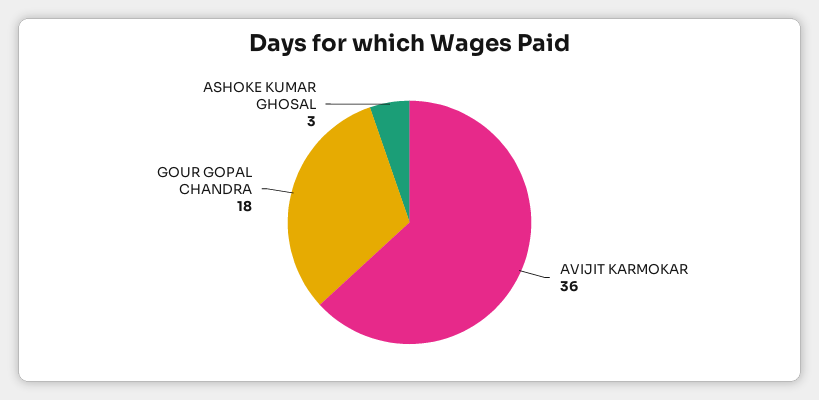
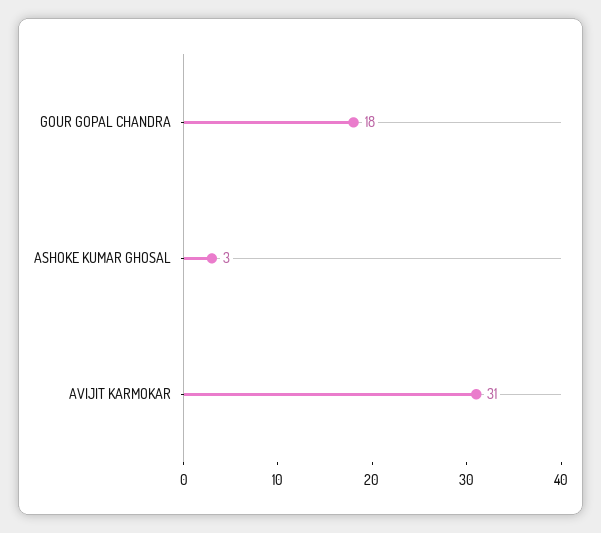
  {
-   "AVIJIT KARMOKAR": 36,
+   "AVIJIT KARMOKAR": 31,
    "GOUR GOPAL CHANDRA": 18,
    "ASHOKE KUMAR GHOSAL": 3
  }

